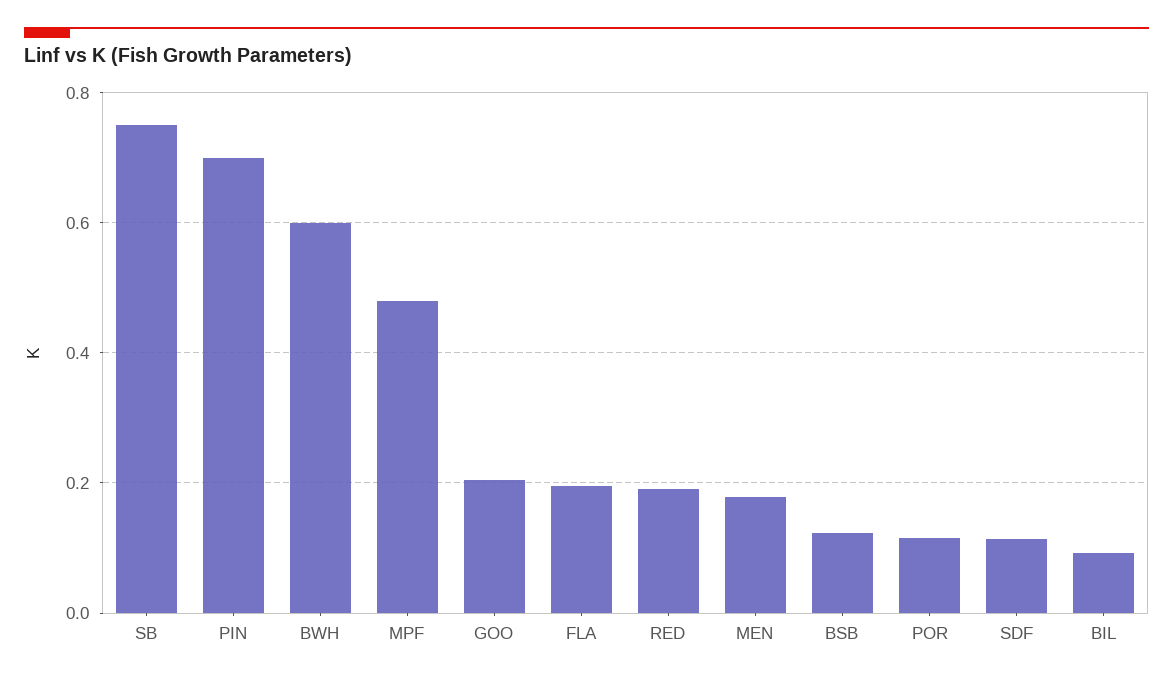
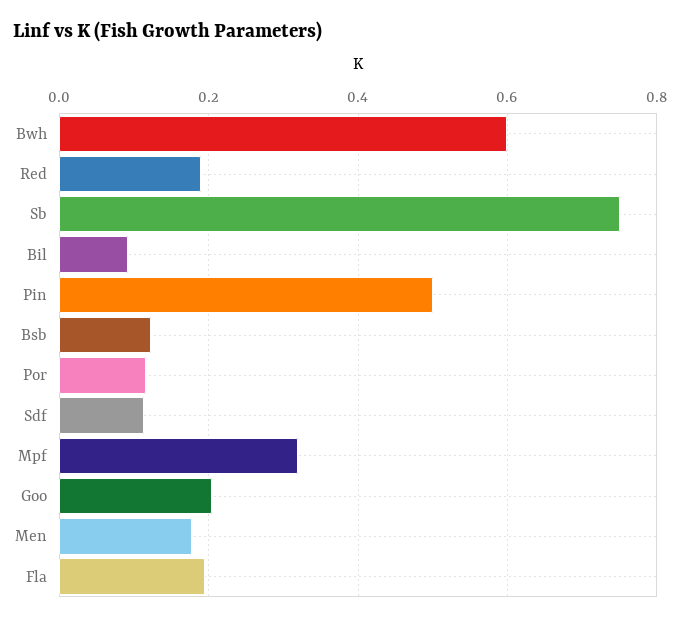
  {
    "SB": 0.76,
-   "PIN": 0.7,
+   "PIN": 0.5,
    "BWH": 0.6,
-   "MPF": 0.48,
+   "MPF": 0.32,
    "GOO": 0.2,
    "FLA": 0.2,
    "RED": 0.2,
    "MEN": 0.18,
    "BSB": 0.12,
    "POR": 0.12,
    "SDF": 0.12,
    "BIL": 0.1
  }

